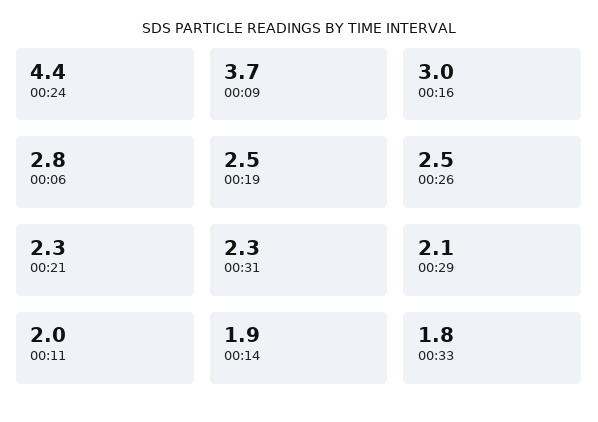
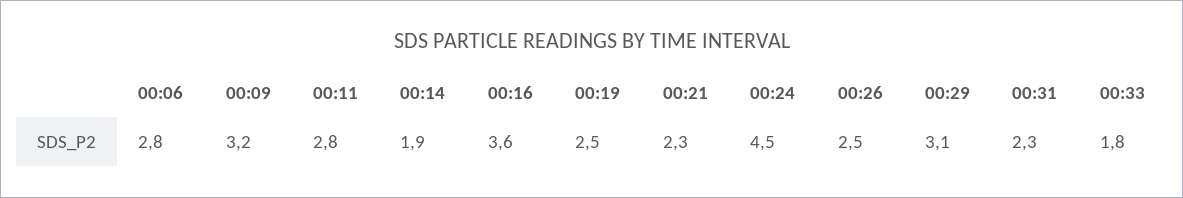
  {
-   "00:24": 4.4,
+   "00:24": 4.5,
-   "00:09": 3.7,
+   "00:09": 3.2,
-   "00:16": 3,
+   "00:16": 3.6,
    "00:06": 2.8,
    "00:19": 2.5,
    "00:26": 2.5,
    "00:21": 2.3,
    "00:31": 2.3,
-   "00:29": 2.1,
+   "00:29": 3.1,
-   "00:11": 2,
+   "00:11": 2.8,
    "00:14": 1.9,
    "00:33": 1.8
  }

